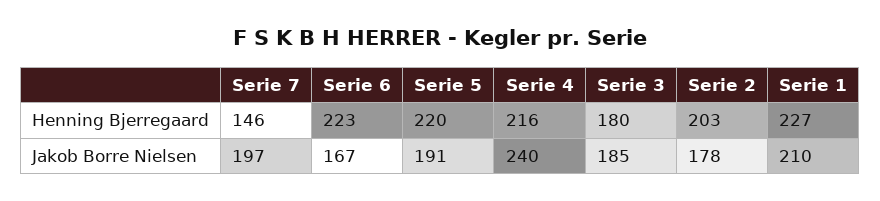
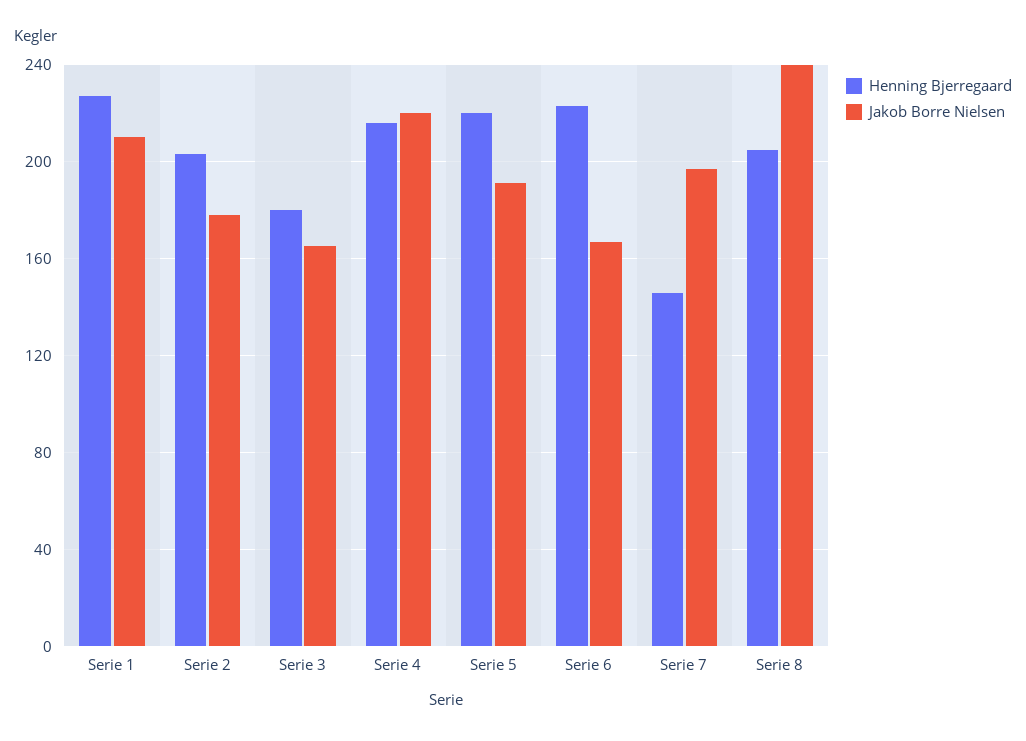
  {
    "Henning Bjerregaard": {
      "Serie 7": 146,
      "Serie 6": 223,
      "Serie 5": 220,
      "Serie 4": 216,
      "Serie 3": 180,
      "Serie 2": 203,
-     "Serie 1": 227
+     "Serie 1": 227,
+     "Serie 8": 205
    },
    "Jakob Borre Nielsen": {
      "Serie 7": 197,
      "Serie 6": 167,
      "Serie 5": 191,
-     "Serie 4": 240,
+     "Serie 4": 220,
-     "Serie 3": 185,
+     "Serie 3": 165,
      "Serie 2": 178,
-     "Serie 1": 210
+     "Serie 1": 210,
+     "Serie 8": 240
    }
  }

